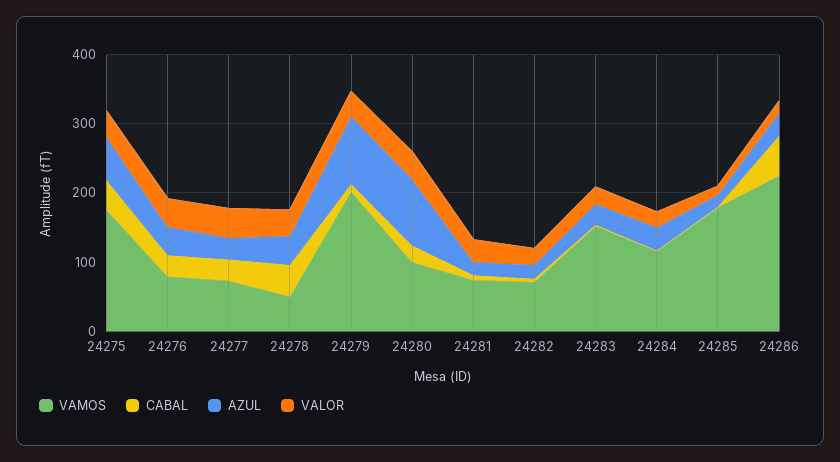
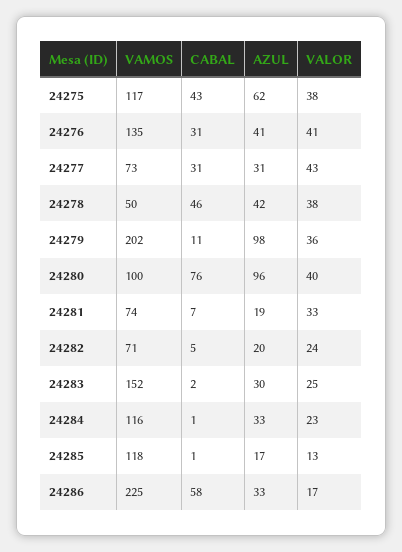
  {
    "VAMOS": {
-     "24275": 180,
+     "24275": 117,
-     "24276": 80,
+     "24276": 135,
      "24277": 73,
      "24278": 50,
      "24279": 202,
      "24280": 100,
      "24281": 74,
      "24282": 71,
      "24283": 152,
      "24284": 116,
-     "24285": 180,
+     "24285": 118,
      "24286": 225
    },
    "CABAL": {
      "24275": 43,
      "24276": 31,
      "24277": 31,
      "24278": 46,
      "24279": 11,
-     "24280": 20,
+     "24280": 76,
      "24281": 7,
      "24282": 5,
      "24283": 2,
      "24284": 1,
      "24285": 1,
      "24286": 58
    },
    "AZUL": {
      "24275": 62,
      "24276": 41,
      "24277": 31,
      "24278": 42,
      "24279": 98,
      "24280": 96,
      "24281": 19,
      "24282": 20,
      "24283": 30,
      "24284": 33,
      "24285": 17,
      "24286": 33
    },
    "VALOR": {
      "24275": 38,
      "24276": 41,
      "24277": 43,
      "24278": 38,
      "24279": 36,
      "24280": 40,
      "24281": 33,
      "24282": 24,
      "24283": 25,
      "24284": 23,
      "24285": 13,
      "24286": 17
    }
  }

